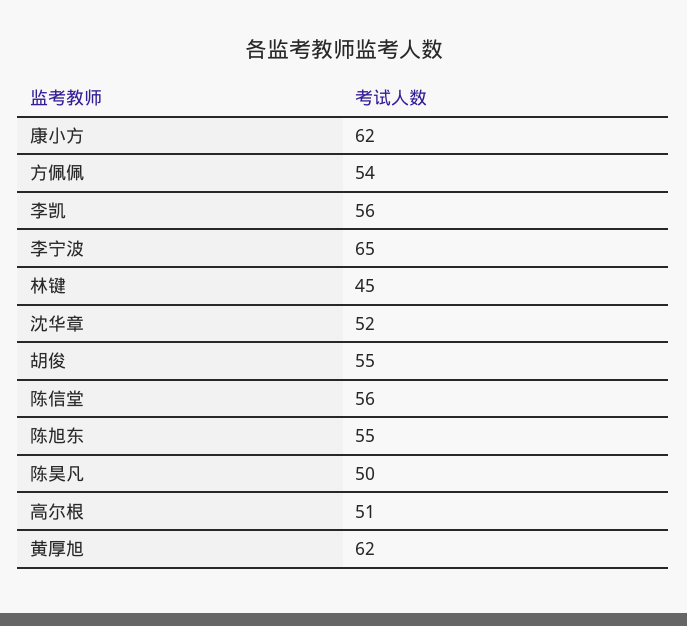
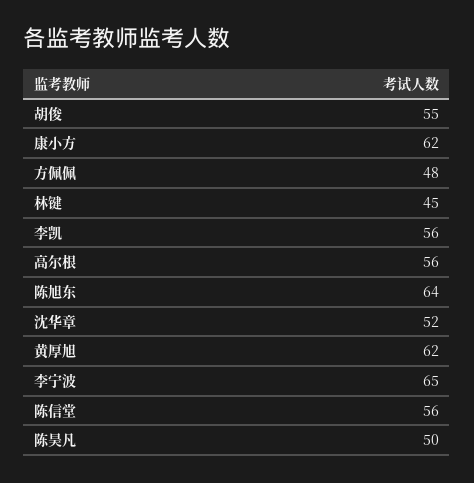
  {
    "康小方": 62,
-   "方佩佩": 54,
+   "方佩佩": 48,
    "李凯": 56,
    "李宁波": 65,
    "林键": 45,
    "沈华章": 52,
    "胡俊": 55,
    "陈信堂": 56,
-   "陈旭东": 55,
+   "陈旭东": 64,
    "陈昊凡": 50,
-   "高尔根": 51,
+   "高尔根": 56,
    "黄厚旭": 62
  }

